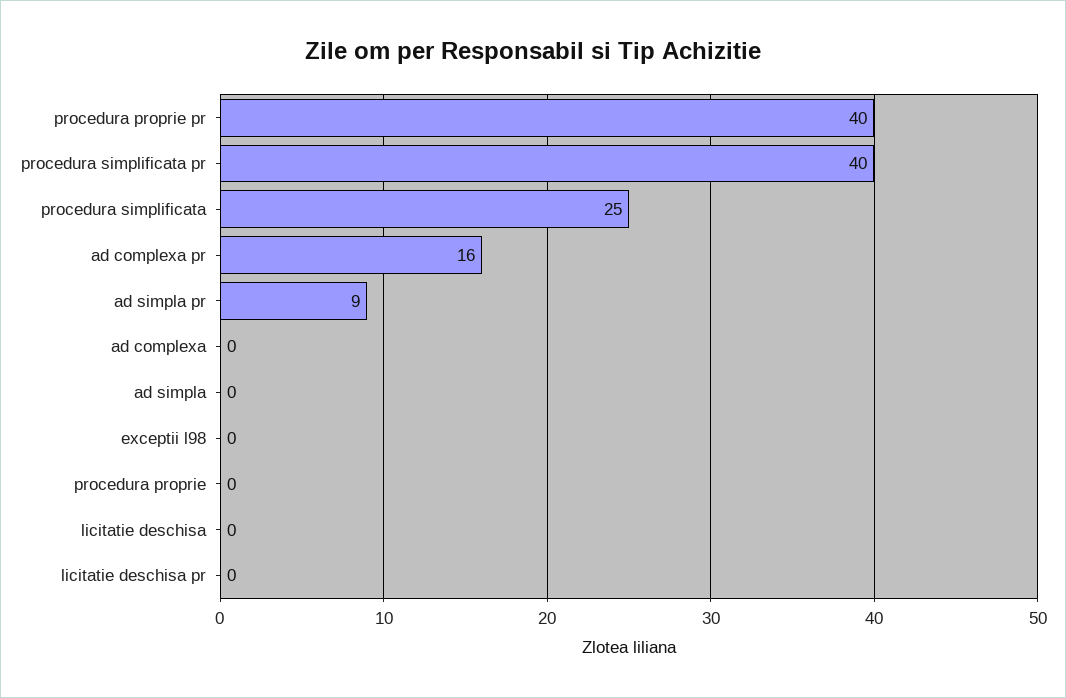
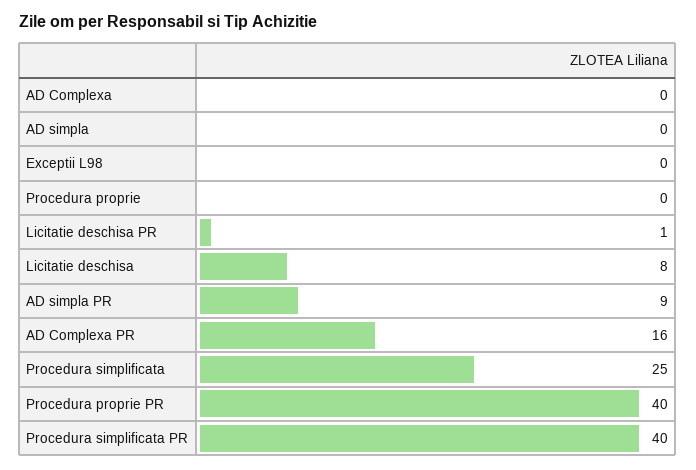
  {
    "procedura proprie pr": 40,
    "procedura simplificata pr": 40,
    "procedura simplificata": 25,
    "ad complexa pr": 16,
    "ad simpla pr": 9,
    "ad complexa": 0,
    "ad simpla": 0,
    "exceptii l98": 0,
    "procedura proprie": 0,
-   "licitatie deschisa": 0,
+   "licitatie deschisa": 8,
-   "licitatie deschisa pr": 0
+   "licitatie deschisa pr": 1
  }

